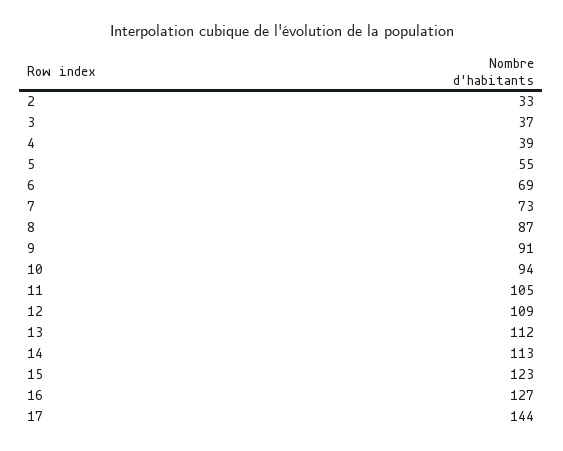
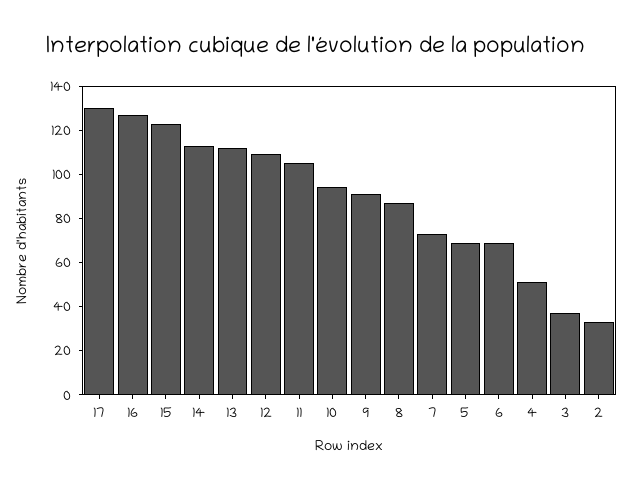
  {
    "2": 33,
    "3": 37,
-   "4": 39,
+   "4": 50,
-   "5": 55,
+   "5": 70,
    "6": 69,
    "7": 73,
    "8": 87,
    "9": 91,
    "10": 94,
    "11": 105,
    "12": 109,
    "13": 112,
    "14": 113,
    "15": 123,
    "16": 127,
-   "17": 144
+   "17": 130
  }

